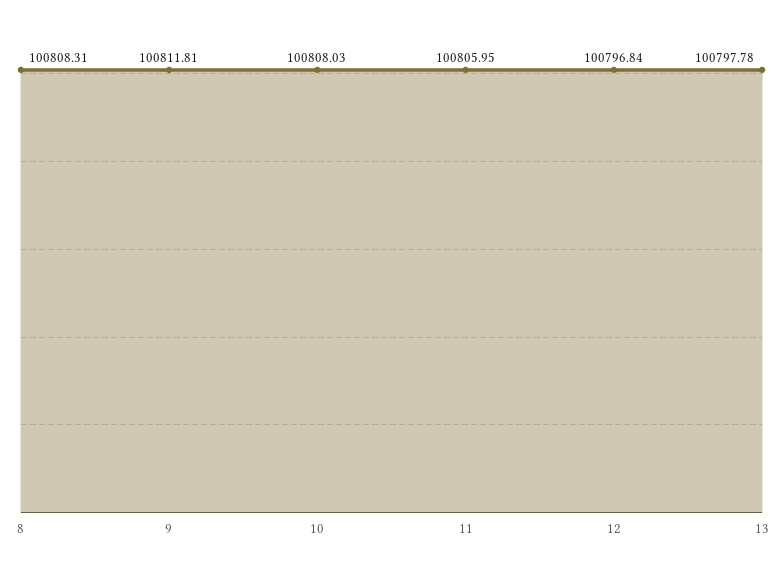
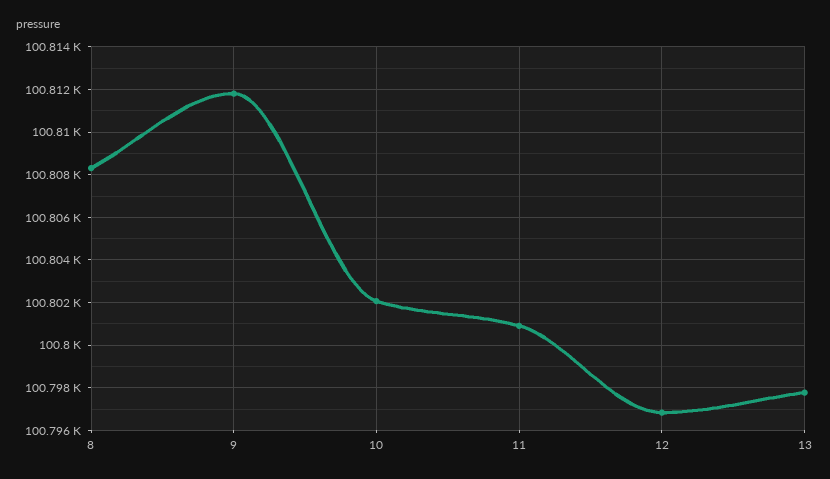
  {
    "8": 100808.31,
    "9": 100811.81,
-   "10": 100808.03,
+   "10": 100802,
-   "11": 100805.95,
+   "11": 100801,
    "12": 100796.84,
    "13": 100797.78
  }

